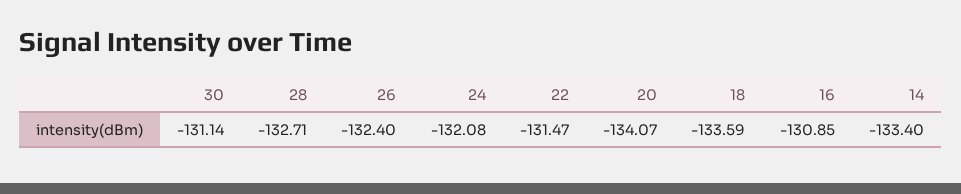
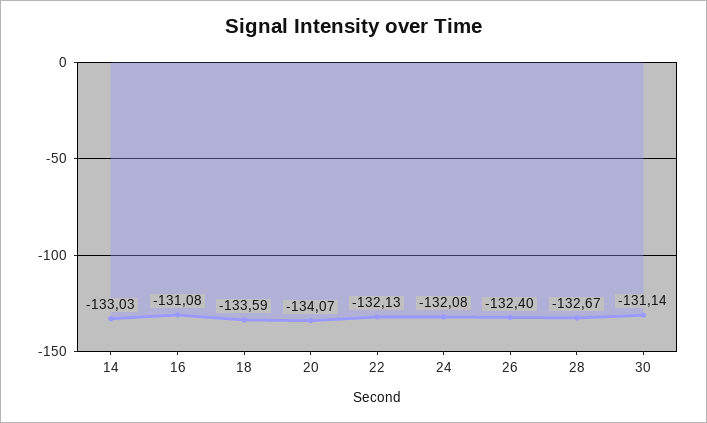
  {
    "30": -131.14,
-   "28": -132.71,
+   "28": -132.67,
    "26": -132.4,
    "24": -132.08,
-   "22": -131.47,
+   "22": -132.13,
    "20": -134.07,
    "18": -133.59,
-   "16": -130.85,
+   "16": -131.08,
-   "14": -133.4
+   "14": -133.03
  }

